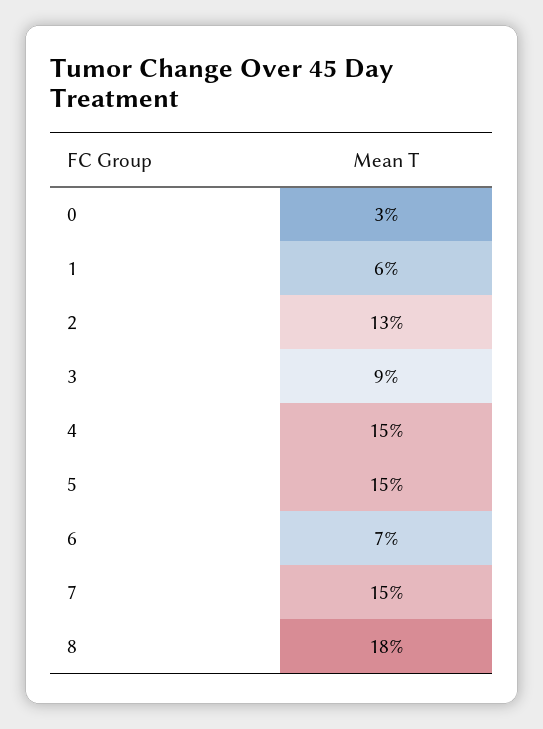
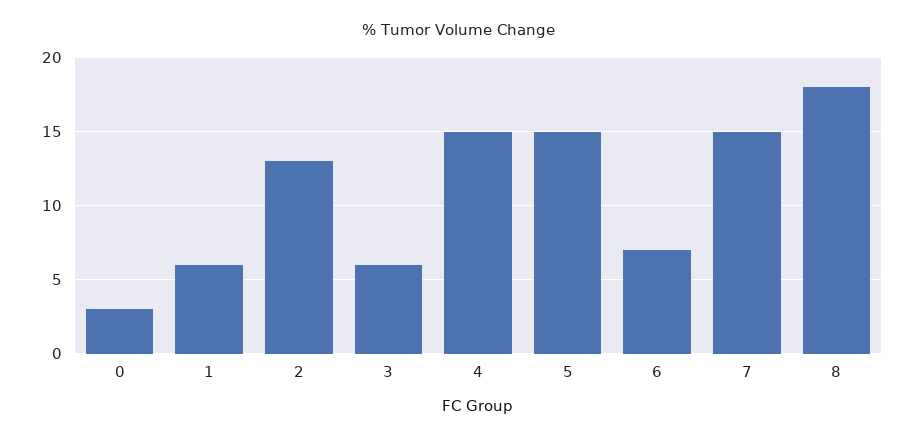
  {
    "0": 3,
    "1": 6,
    "2": 13,
-   "3": 9,
+   "3": 6,
    "4": 15,
    "5": 15,
    "6": 7,
    "7": 15,
    "8": 18
  }

